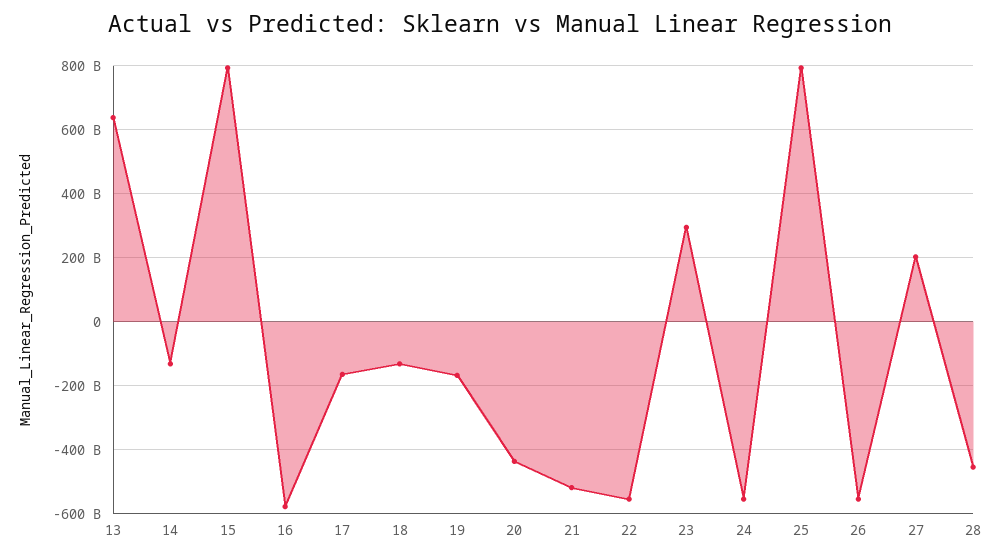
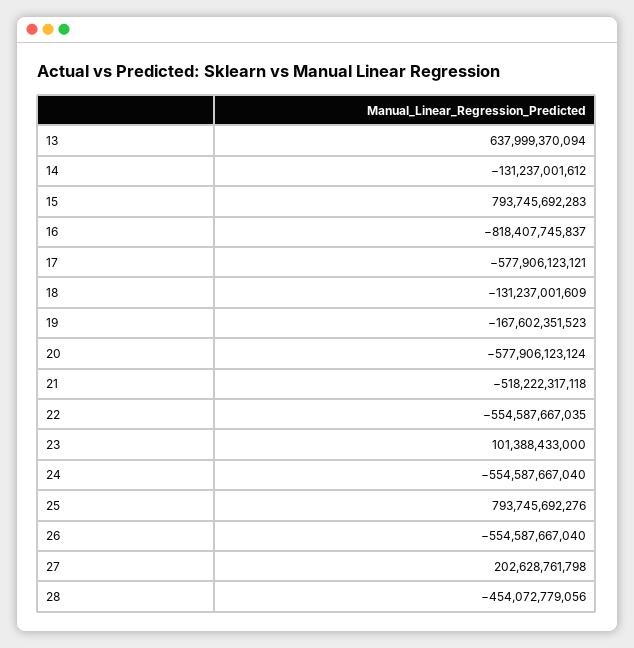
  {
    "13": 637999370094,
    "14": -131237001612,
    "15": 793745692283,
-   "16": -580000000000,
+   "16": -818407745837,
-   "17": -160000000000,
+   "17": -577906123121,
    "18": -131237001609,
    "19": -167602351523,
-   "20": -440000000000,
+   "20": -577906123124,
    "21": -518222317118,
    "22": -554587667035,
-   "23": 300000000000,
+   "23": 101388433000,
    "24": -554587667040,
    "25": 793745692276,
    "26": -554587667040,
    "27": 202628761798,
    "28": -454072779056
  }

